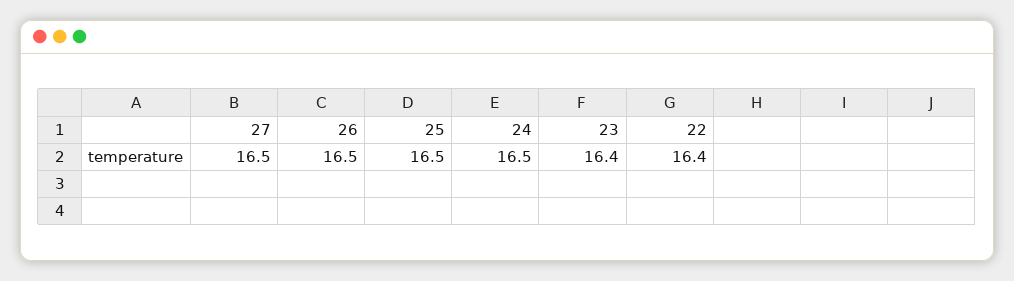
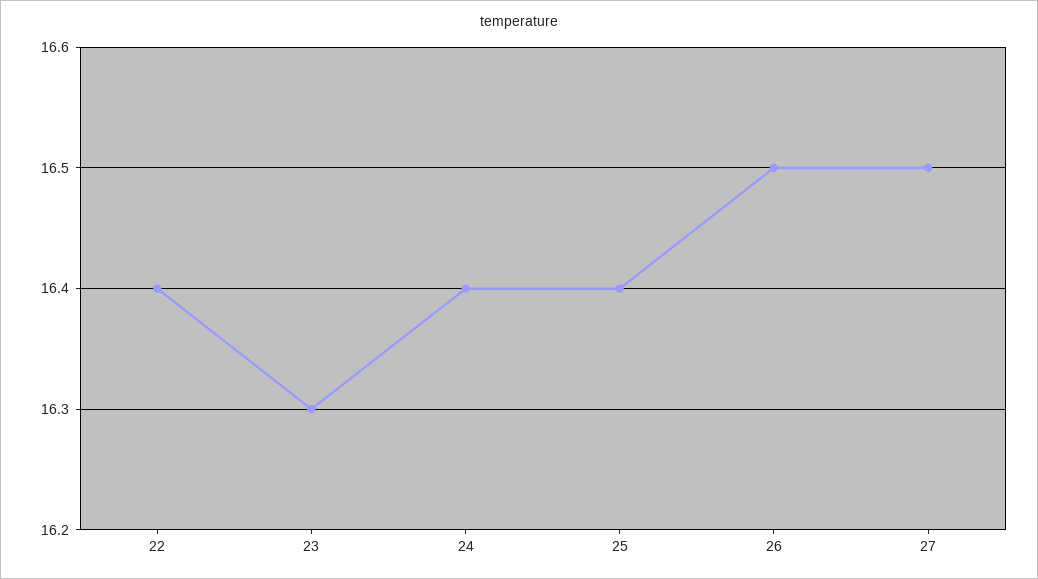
  {
    "27": 16.5,
    "26": 16.5,
-   "25": 16.5,
+   "25": 16.4,
-   "24": 16.5,
+   "24": 16.4,
-   "23": 16.4,
+   "23": 16.3,
    "22": 16.4
  }

